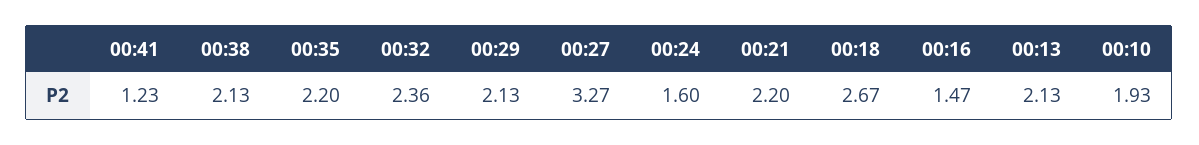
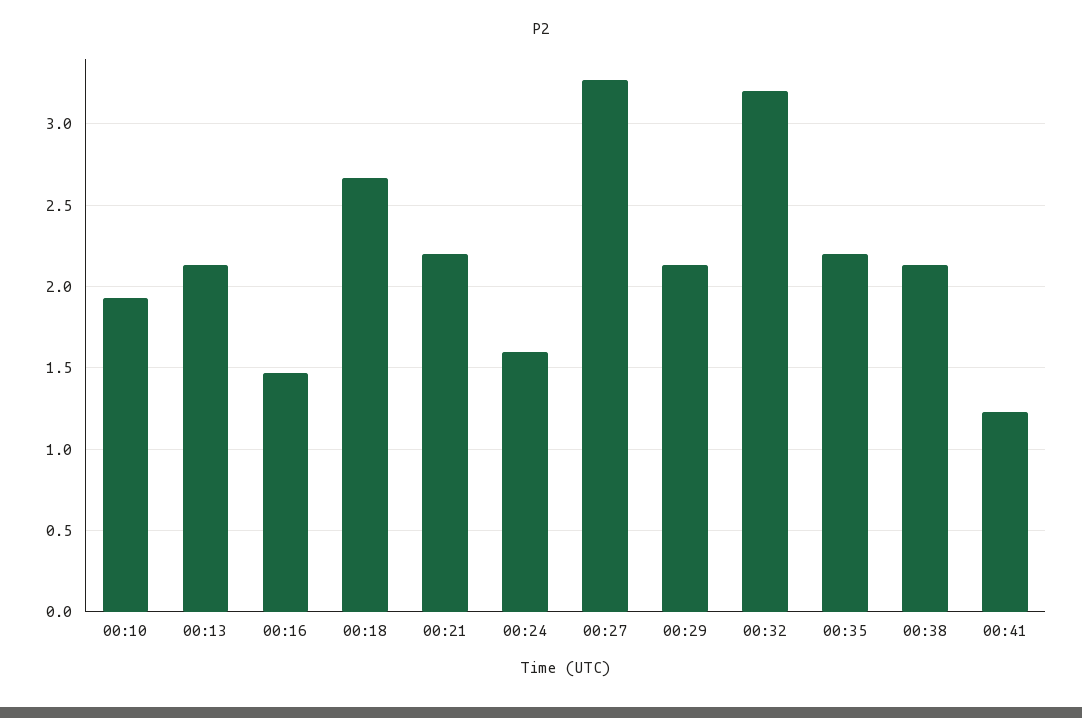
  {
    "00:41": 1.23,
    "00:38": 2.13,
    "00:35": 2.2,
-   "00:32": 2.36,
+   "00:32": 3.2,
    "00:29": 2.13,
    "00:27": 3.27,
    "00:24": 1.6,
    "00:21": 2.2,
    "00:18": 2.67,
    "00:16": 1.47,
    "00:13": 2.13,
    "00:10": 1.93
  }

